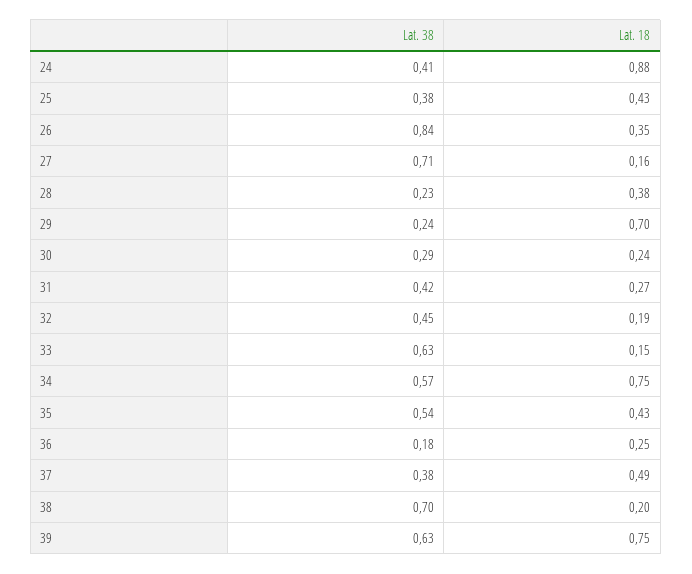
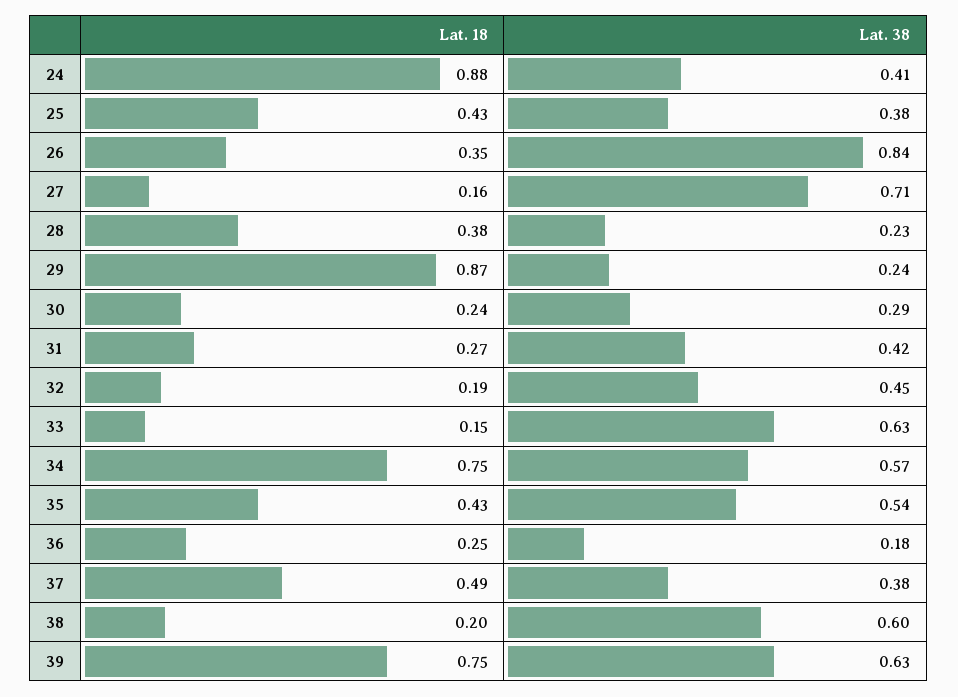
  {
    "Lat. 38": {
      "24": 0.41,
      "25": 0.38,
      "26": 0.84,
      "27": 0.71,
      "28": 0.23,
      "29": 0.24,
      "30": 0.29,
      "31": 0.42,
      "32": 0.45,
      "33": 0.63,
      "34": 0.57,
      "35": 0.54,
      "36": 0.18,
      "37": 0.38,
-     "38": 0.7,
+     "38": 0.6,
      "39": 0.63
    },
    "Lat. 18": {
      "24": 0.88,
      "25": 0.43,
      "26": 0.35,
      "27": 0.16,
      "28": 0.38,
-     "29": 0.7,
+     "29": 0.87,
      "30": 0.24,
      "31": 0.27,
      "32": 0.19,
      "33": 0.15,
      "34": 0.75,
      "35": 0.43,
      "36": 0.25,
      "37": 0.49,
      "38": 0.2,
      "39": 0.75
    }
  }

